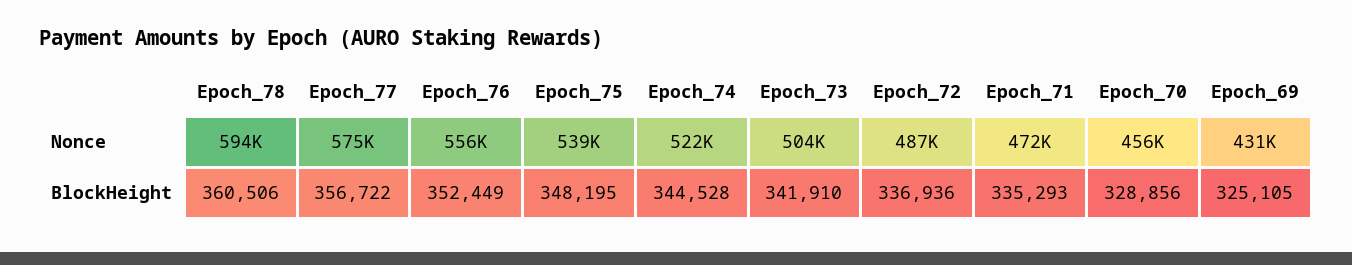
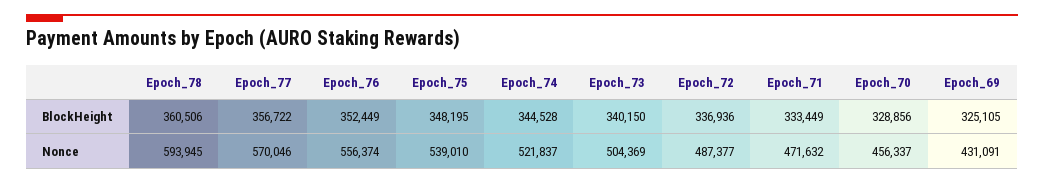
  {
    "Epoch_78": {
      "Nonce": 593945,
      "BlockHeight": 360506
    },
    "Epoch_77": {
-     "Nonce": 575000,
+     "Nonce": 570046,
      "BlockHeight": 356722
    },
    "Epoch_76": {
      "Nonce": 556374,
      "BlockHeight": 352449
    },
    "Epoch_75": {
      "Nonce": 539010,
      "BlockHeight": 348195
    },
    "Epoch_74": {
      "Nonce": 521837,
      "BlockHeight": 344528
    },
    "Epoch_73": {
      "Nonce": 504369,
-     "BlockHeight": 341910
+     "BlockHeight": 340150
    },
    "Epoch_72": {
      "Nonce": 487377,
      "BlockHeight": 336936
    },
    "Epoch_71": {
      "Nonce": 471632,
-     "BlockHeight": 335293
+     "BlockHeight": 333449
    },
    "Epoch_70": {
      "Nonce": 456337,
      "BlockHeight": 328856
    },
    "Epoch_69": {
      "Nonce": 431091,
      "BlockHeight": 325105
    }
  }

